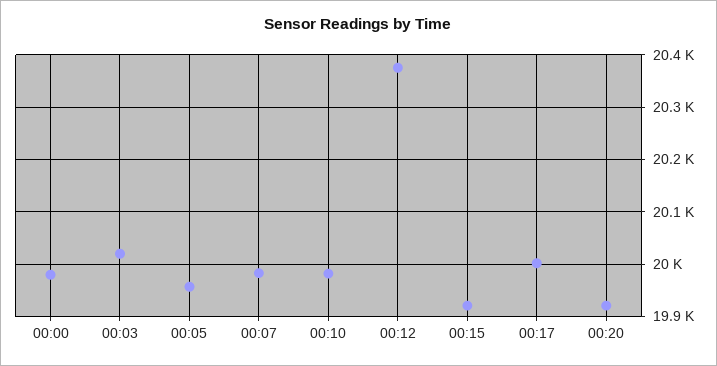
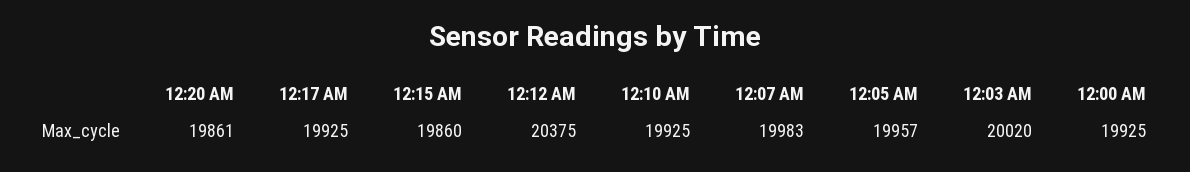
  {
-   "00:00": 19980,
+   "00:00": 19925,
    "00:03": 20020,
    "00:05": 19957,
    "00:07": 19983,
-   "00:10": 19980,
+   "00:10": 19925,
    "00:12": 20375,
-   "00:15": 19920,
+   "00:15": 19860,
-   "00:17": 20000,
+   "00:17": 19925,
-   "00:20": 19920
+   "00:20": 19861
  }

